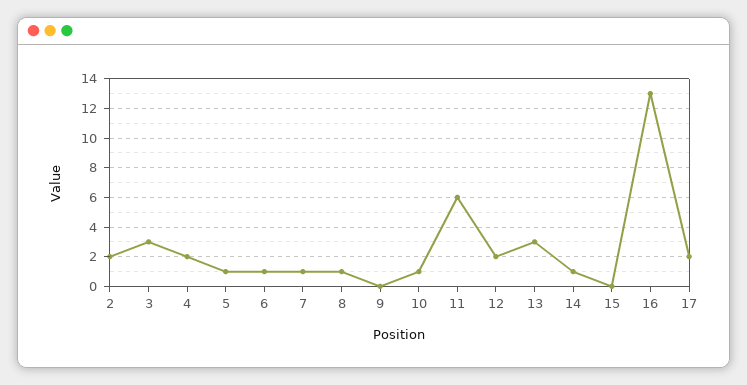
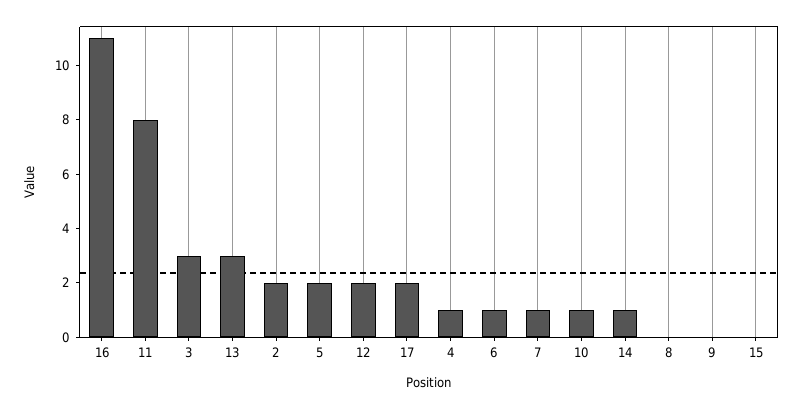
  {
    "2": 2,
    "3": 3,
-   "4": 2,
+   "4": 1,
-   "5": 1,
+   "5": 2,
    "6": 1,
    "7": 1,
-   "8": 1,
+   "8": 0,
    "9": 0,
    "10": 1,
-   "11": 6,
+   "11": 8,
    "12": 2,
    "13": 3,
    "14": 1,
    "15": 0,
-   "16": 13,
+   "16": 11,
    "17": 2
  }

